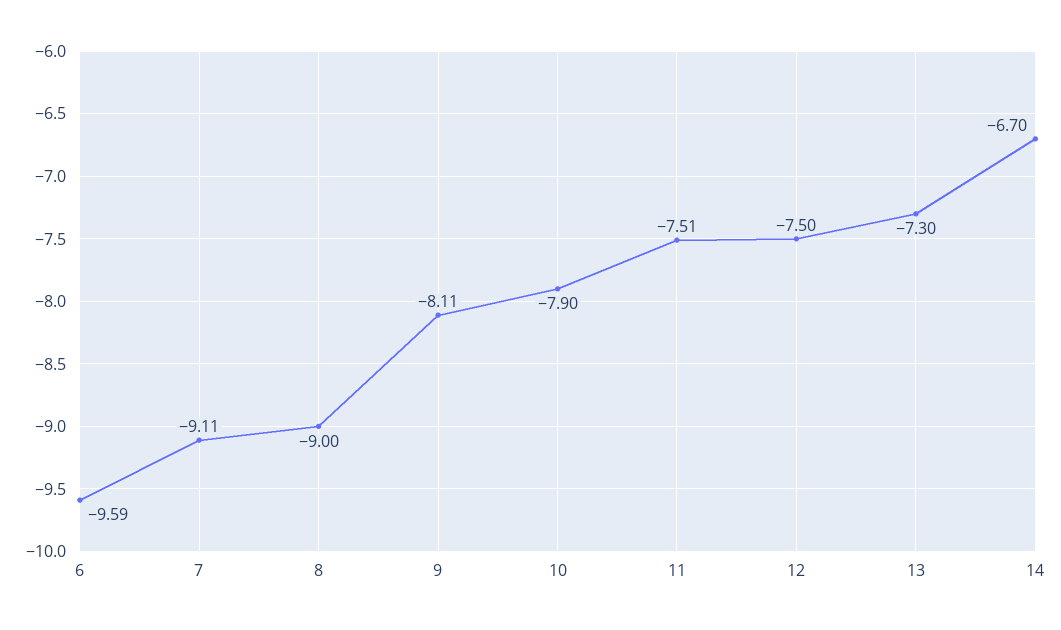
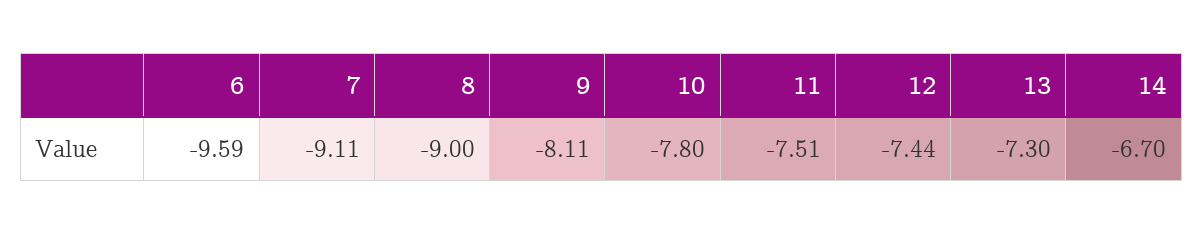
  {
    "6": -9.59,
    "7": -9.11,
    "8": -9,
    "9": -8.11,
-   "10": -7.9,
+   "10": -7.8,
    "11": -7.51,
-   "12": -7.5,
+   "12": -7.44,
    "13": -7.3,
    "14": -6.7
  }

